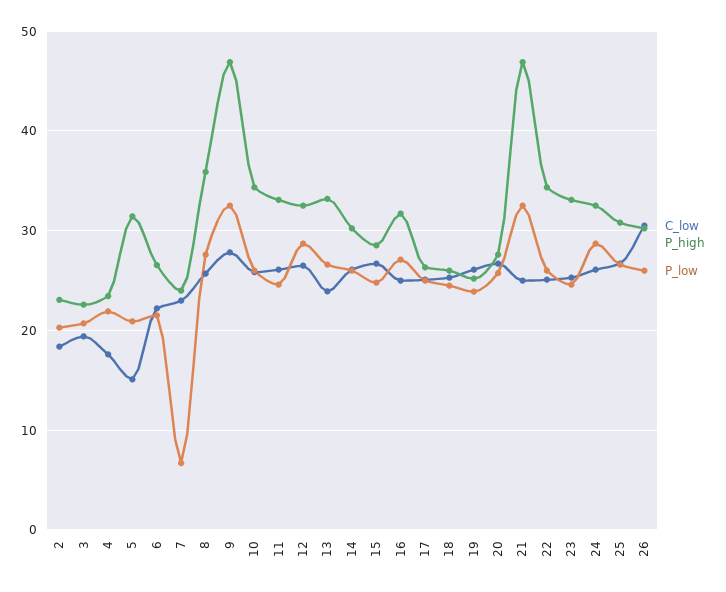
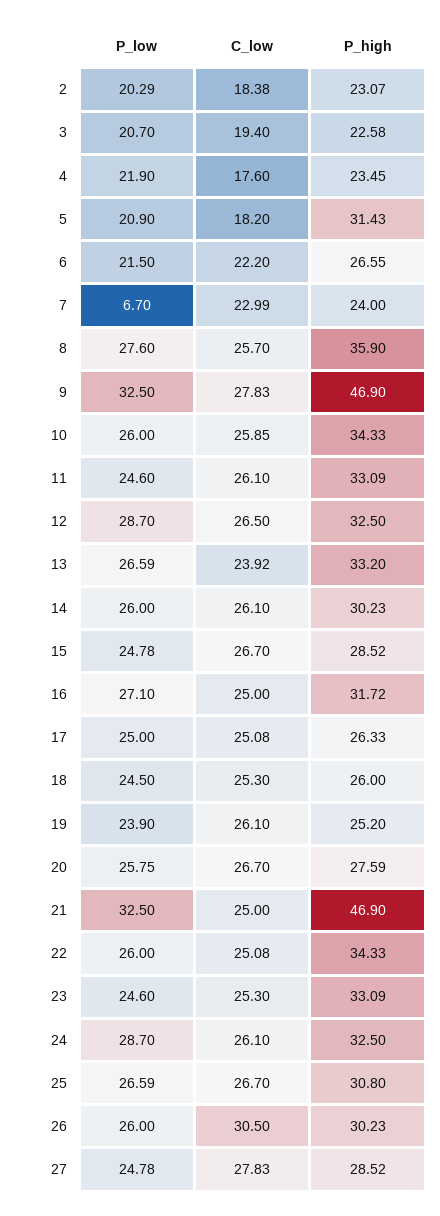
  {
    "C_low": {
      "2": 18.38,
      "3": 19.4,
      "4": 17.6,
-     "5": 15,
+     "5": 18.2,
      "6": 22.2,
      "7": 22.99,
      "8": 25.7,
      "9": 27.83,
      "10": 25.85,
      "11": 26.1,
      "12": 26.5,
      "13": 23.92,
      "14": 26.1,
      "15": 26.7,
      "16": 25,
      "17": 25.08,
      "18": 25.3,
      "19": 26.1,
      "20": 26.7,
      "21": 25,
      "22": 25.08,
      "23": 25.3,
      "24": 26.1,
      "25": 26.7,
-     "26": 30.5
+     "26": 30.5,
+     "27": 27.83
    },
    "P_high": {
      "2": 23.07,
      "3": 22.58,
      "4": 23.45,
      "5": 31.43,
      "6": 26.55,
      "7": 24,
      "8": 35.9,
      "9": 46.9,
      "10": 34.33,
      "11": 33.09,
      "12": 32.5,
      "13": 33.2,
      "14": 30.23,
      "15": 28.52,
      "16": 31.72,
      "17": 26.33,
      "18": 26,
      "19": 25.2,
      "20": 27.59,
      "21": 46.9,
      "22": 34.33,
      "23": 33.09,
      "24": 32.5,
      "25": 30.8,
-     "26": 30.23
+     "26": 30.23,
+     "27": 28.52
    },
    "P_low": {
      "2": 20.29,
      "3": 20.7,
      "4": 21.9,
      "5": 20.9,
      "6": 21.5,
      "7": 6.7,
      "8": 27.6,
      "9": 32.5,
      "10": 26,
      "11": 24.6,
      "12": 28.7,
      "13": 26.59,
      "14": 26,
      "15": 24.78,
      "16": 27.1,
      "17": 25,
      "18": 24.5,
      "19": 23.9,
      "20": 25.75,
      "21": 32.5,
      "22": 26,
      "23": 24.6,
      "24": 28.7,
      "25": 26.59,
-     "26": 26
+     "26": 26,
+     "27": 24.78
    }
  }

